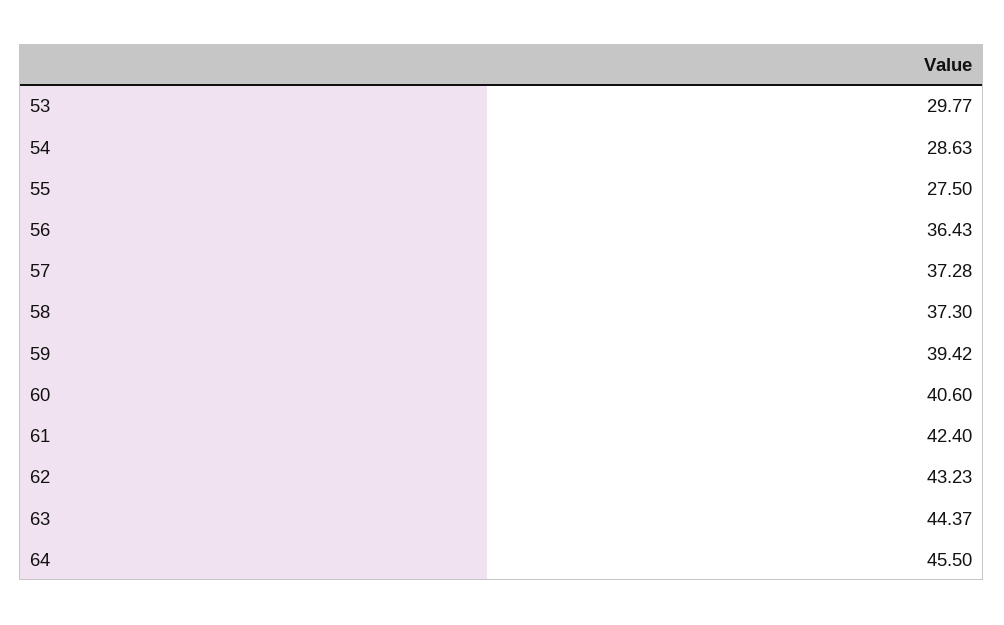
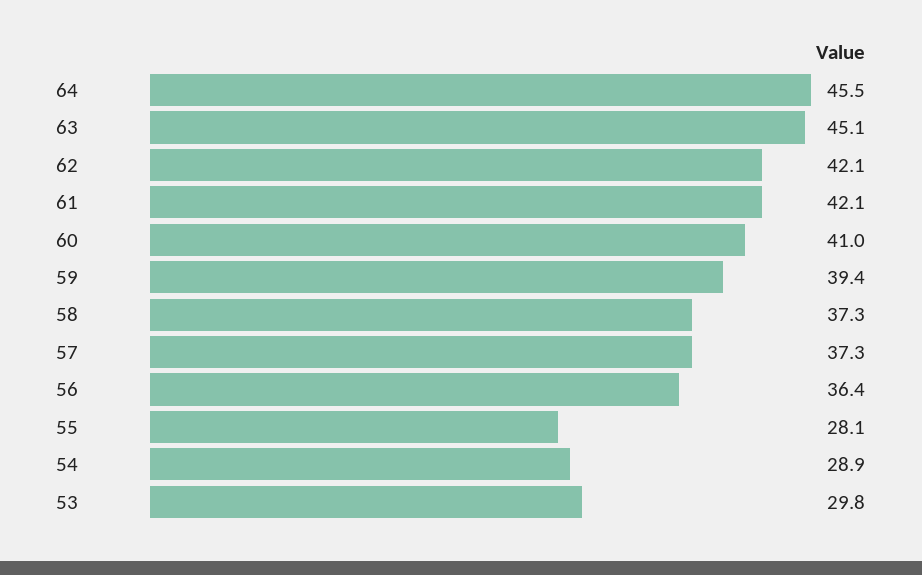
  {
    "53": 29.77,
-   "54": 28.63,
+   "54": 28.9,
-   "55": 27.5,
+   "55": 28.1,
    "56": 36.43,
    "57": 37.28,
    "58": 37.3,
    "59": 39.42,
-   "60": 40.6,
+   "60": 41,
-   "61": 42.4,
+   "61": 42.1,
-   "62": 43.23,
+   "62": 42.1,
-   "63": 44.37,
+   "63": 45.1,
    "64": 45.5
  }

